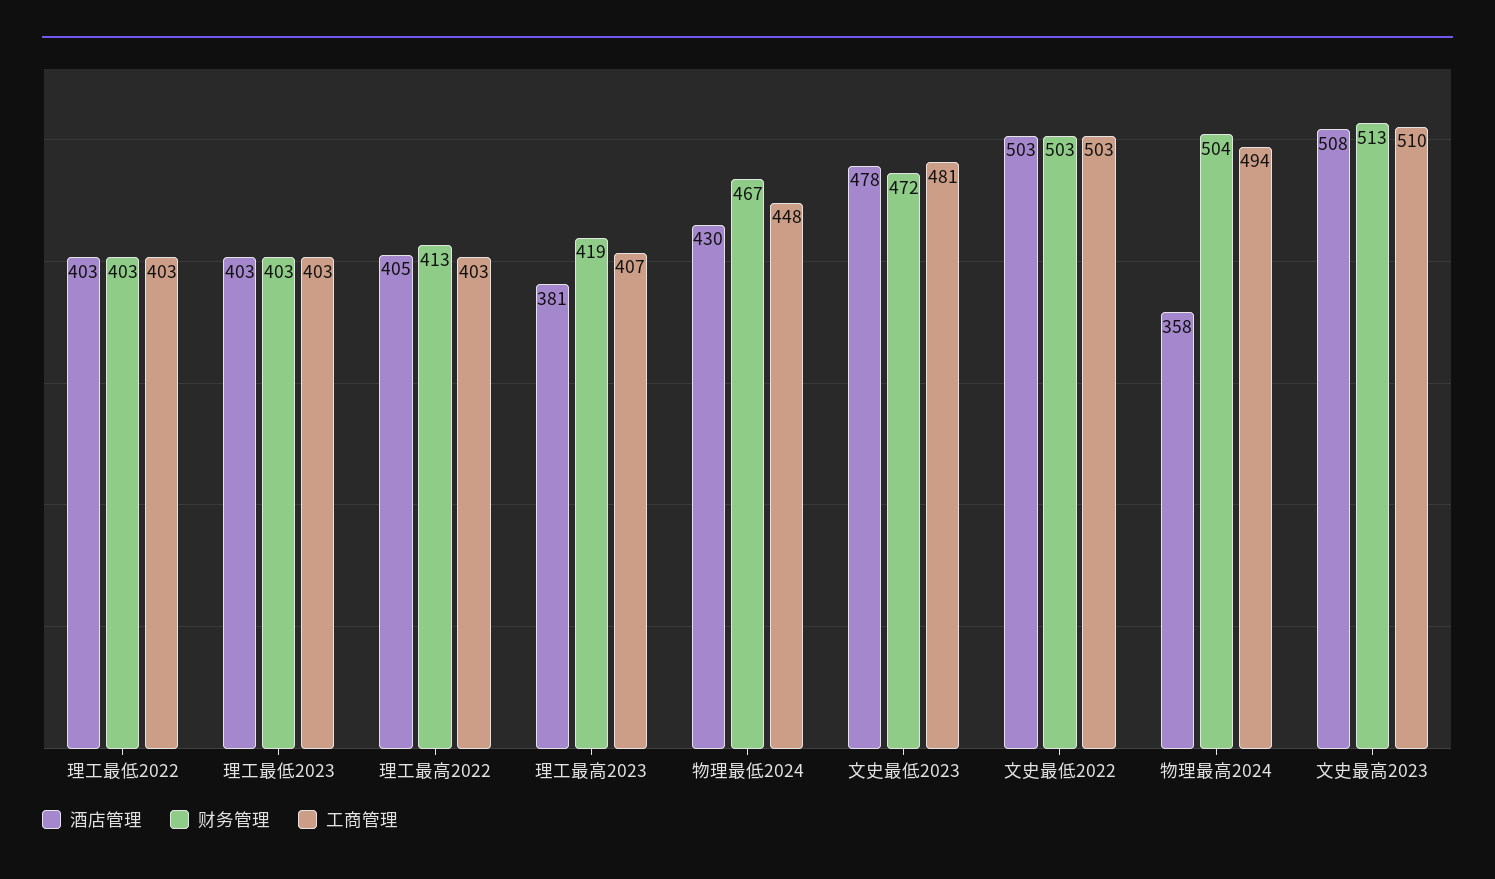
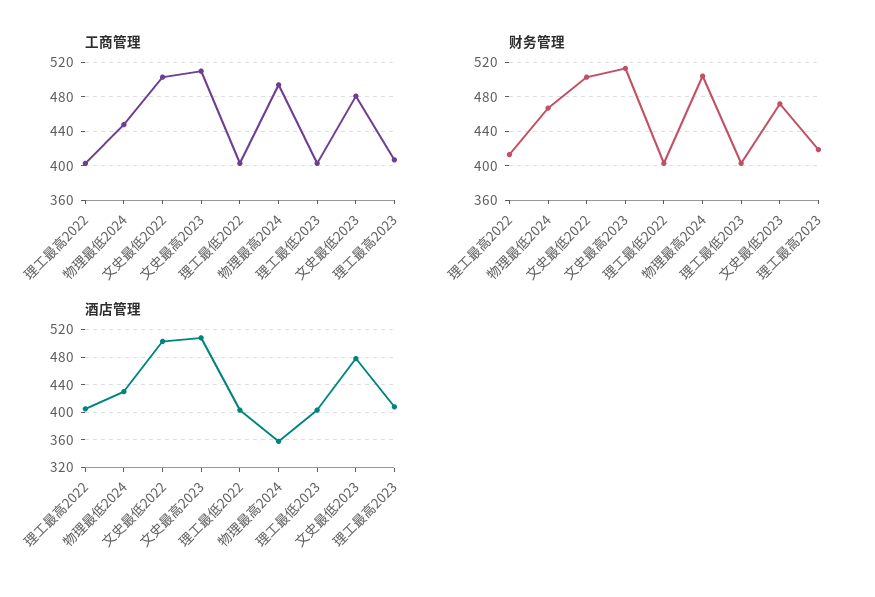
  {
    "酒店管理": {
      "理工最低2022": 403,
      "理工最低2023": 403,
      "理工最高2022": 405,
-     "理工最高2023": 381,
+     "理工最高2023": 410,
      "物理最低2024": 430,
      "文史最低2023": 478,
      "文史最低2022": 503,
      "物理最高2024": 358,
      "文史最高2023": 508
    },
    "财务管理": {
      "理工最低2022": 403,
      "理工最低2023": 403,
      "理工最高2022": 413,
      "理工最高2023": 419,
      "物理最低2024": 467,
      "文史最低2023": 472,
      "文史最低2022": 503,
      "物理最高2024": 504,
      "文史最高2023": 513
    },
    "工商管理": {
      "理工最低2022": 403,
      "理工最低2023": 403,
      "理工最高2022": 403,
      "理工最高2023": 407,
      "物理最低2024": 448,
      "文史最低2023": 481,
      "文史最低2022": 503,
      "物理最高2024": 494,
      "文史最高2023": 510
    }
  }

